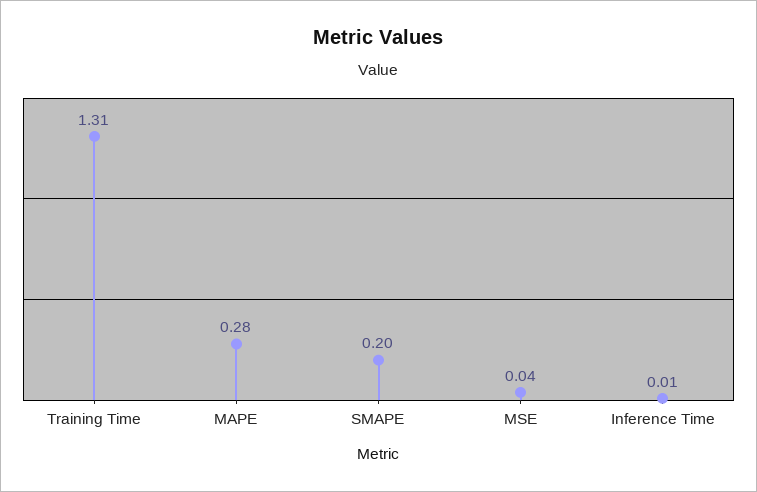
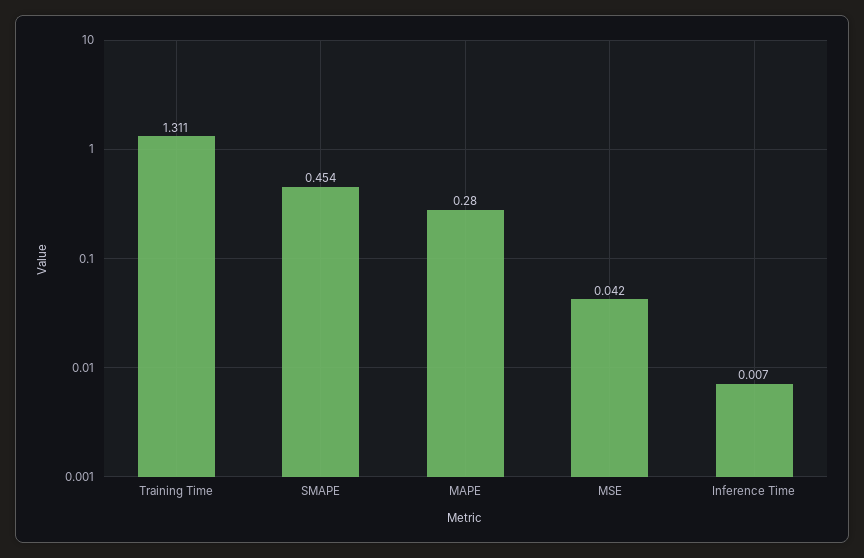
  {
    "Training Time": 1.311,
    "MAPE": 0.28,
-   "SMAPE": 0.2,
+   "SMAPE": 0.454,
    "MSE": 0.042,
    "Inference Time": 0.007
  }

